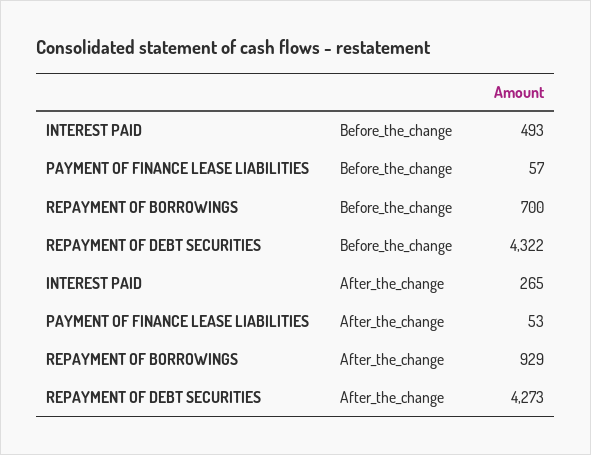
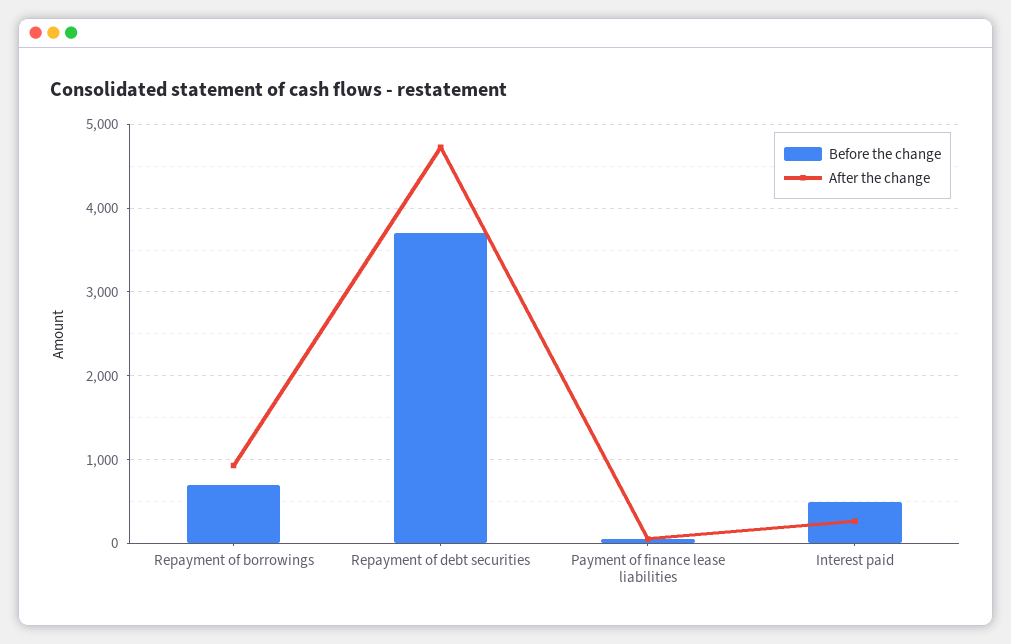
  {
    "Before_the_change": {
      "INTEREST PAID": 493,
      "PAYMENT OF FINANCE LEASE LIABILITIES": 57,
      "REPAYMENT OF BORROWINGS": 700,
-     "REPAYMENT OF DEBT SECURITIES": 4322
+     "REPAYMENT OF DEBT SECURITIES": 3700
    },
    "After_the_change": {
      "INTEREST PAID": 265,
      "PAYMENT OF FINANCE LEASE LIABILITIES": 53,
      "REPAYMENT OF BORROWINGS": 929,
-     "REPAYMENT OF DEBT SECURITIES": 4273
+     "REPAYMENT OF DEBT SECURITIES": 4700
    }
  }

